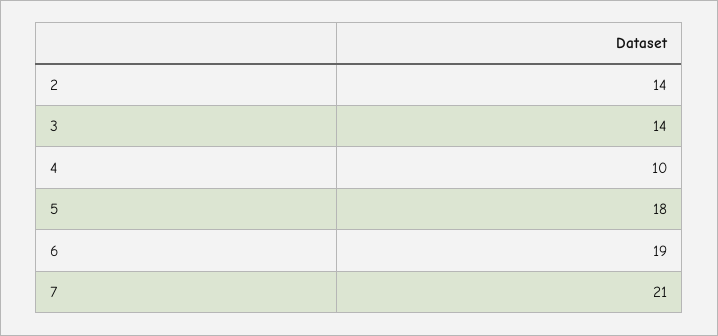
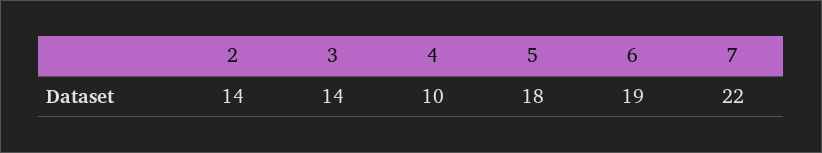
  {
    "2": 14,
    "3": 14,
    "4": 10,
    "5": 18,
    "6": 19,
-   "7": 21
+   "7": 22
  }

